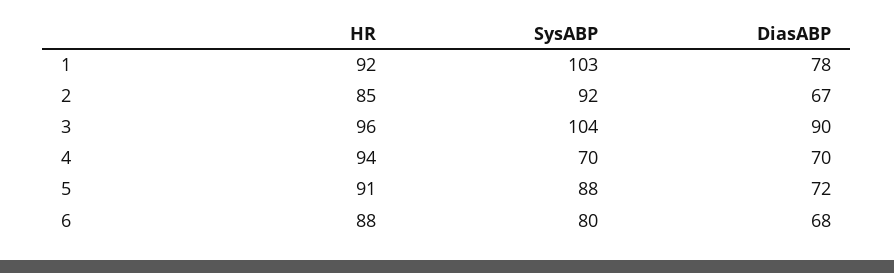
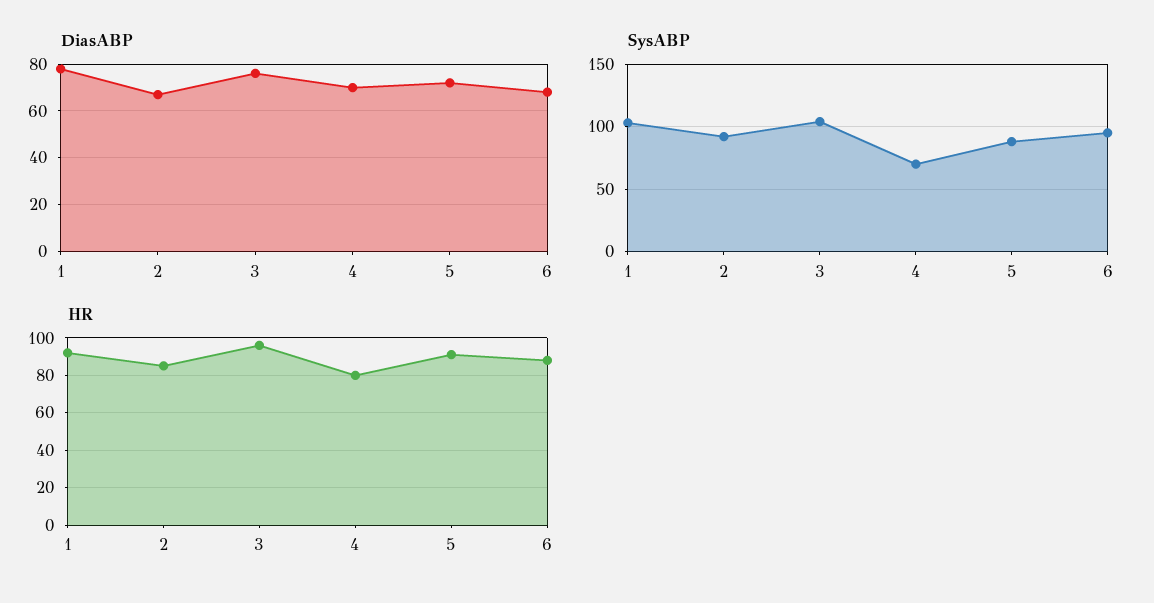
  {
    "HR": {
      "1": 92,
      "2": 85,
      "3": 96,
-     "4": 94,
+     "4": 80,
      "5": 91,
      "6": 88
    },
    "SysABP": {
      "1": 103,
      "2": 92,
      "3": 104,
      "4": 70,
      "5": 88,
-     "6": 80
+     "6": 95
    },
    "DiasABP": {
      "1": 78,
      "2": 67,
-     "3": 90,
+     "3": 75,
      "4": 70,
      "5": 72,
      "6": 68
    }
  }

